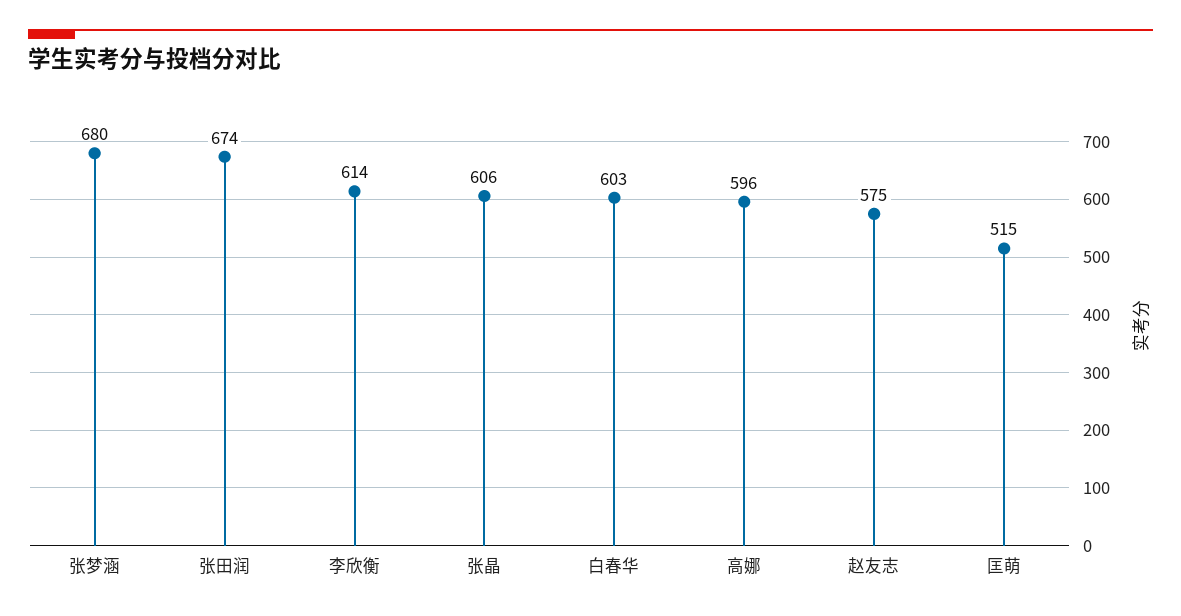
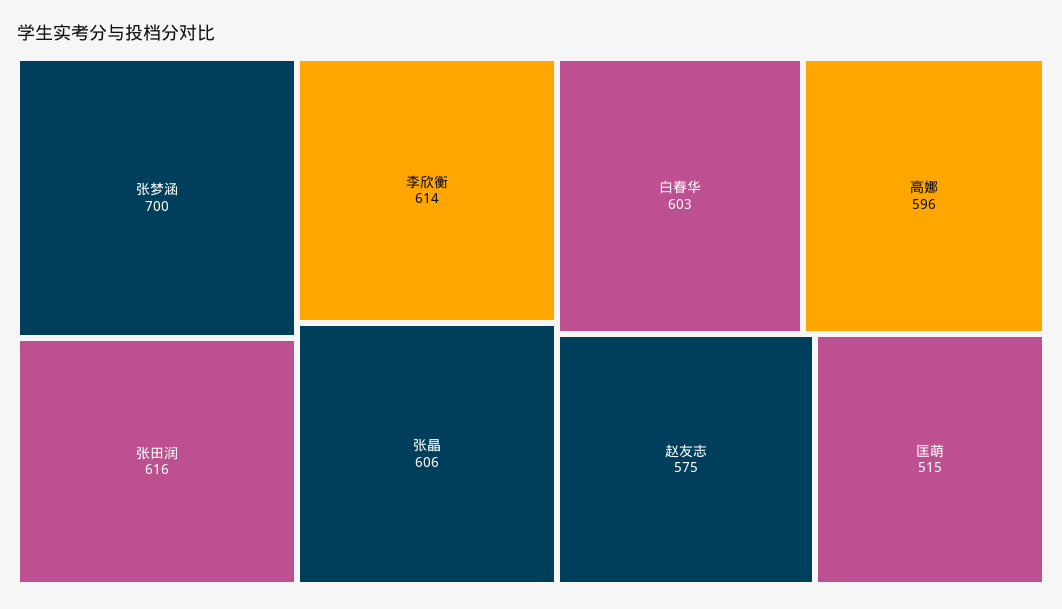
  {
-   "张梦涵": 680,
+   "张梦涵": 700,
-   "张田润": 674,
+   "张田润": 616,
    "李欣衡": 614,
    "张晶": 606,
    "白春华": 603,
    "高娜": 596,
    "赵友志": 575,
    "匡萌": 515
  }

